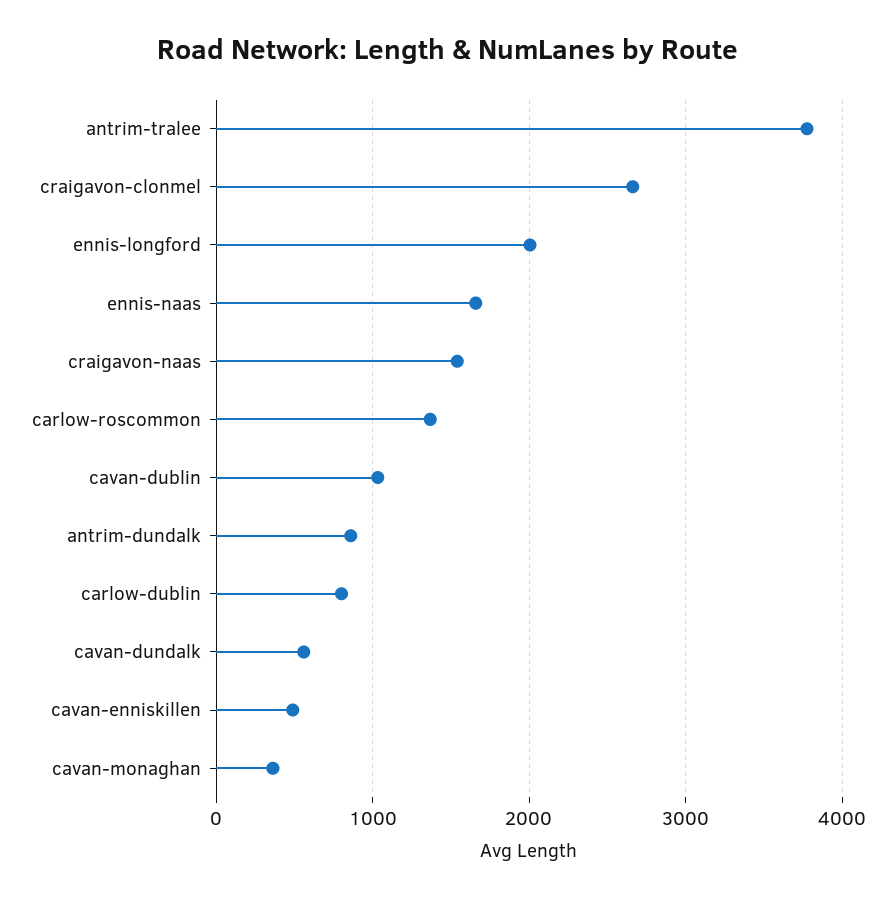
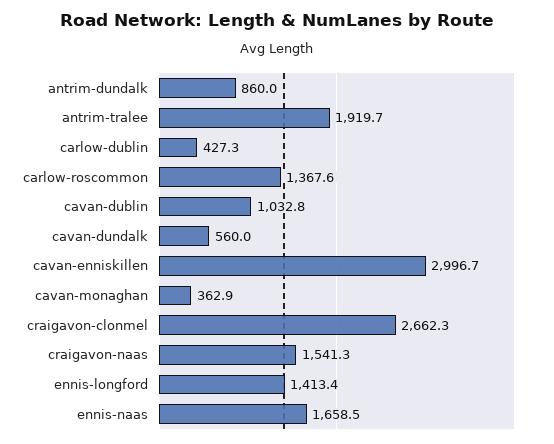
  {
-   "antrim-tralee": 3800,
+   "antrim-tralee": 1919.7,
    "craigavon-clonmel": 2662.3,
-   "ennis-longford": 2000,
+   "ennis-longford": 1413.4,
    "ennis-naas": 1658.5,
    "craigavon-naas": 1541.3,
    "carlow-roscommon": 1367.6,
    "cavan-dublin": 1032.8,
    "antrim-dundalk": 860,
-   "carlow-dublin": 800,
+   "carlow-dublin": 427.3,
    "cavan-dundalk": 560,
-   "cavan-enniskillen": 500,
+   "cavan-enniskillen": 2996.7,
    "cavan-monaghan": 362.9
  }

